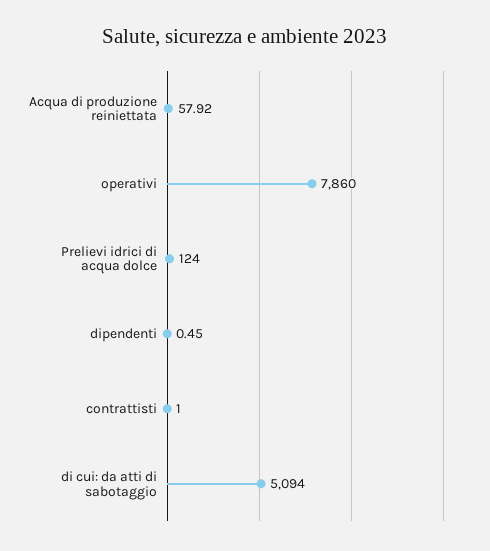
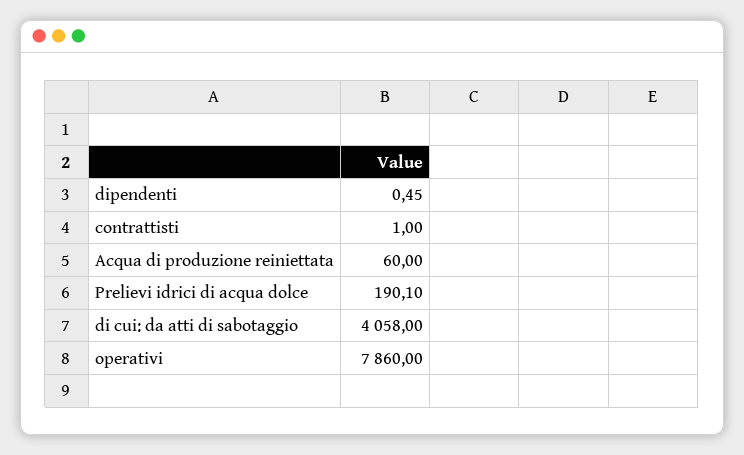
  {
-   "Acqua di produzione reiniettata": 57.92,
+   "Acqua di produzione reiniettata": 60,
    "operativi": 7860,
-   "Prelievi idrici di acqua dolce": 124,
+   "Prelievi idrici di acqua dolce": 190.1,
    "dipendenti": 0.45,
    "contrattisti": 1,
-   "di cui: da atti di sabotaggio": 5094
+   "di cui: da atti di sabotaggio": 4058
  }

